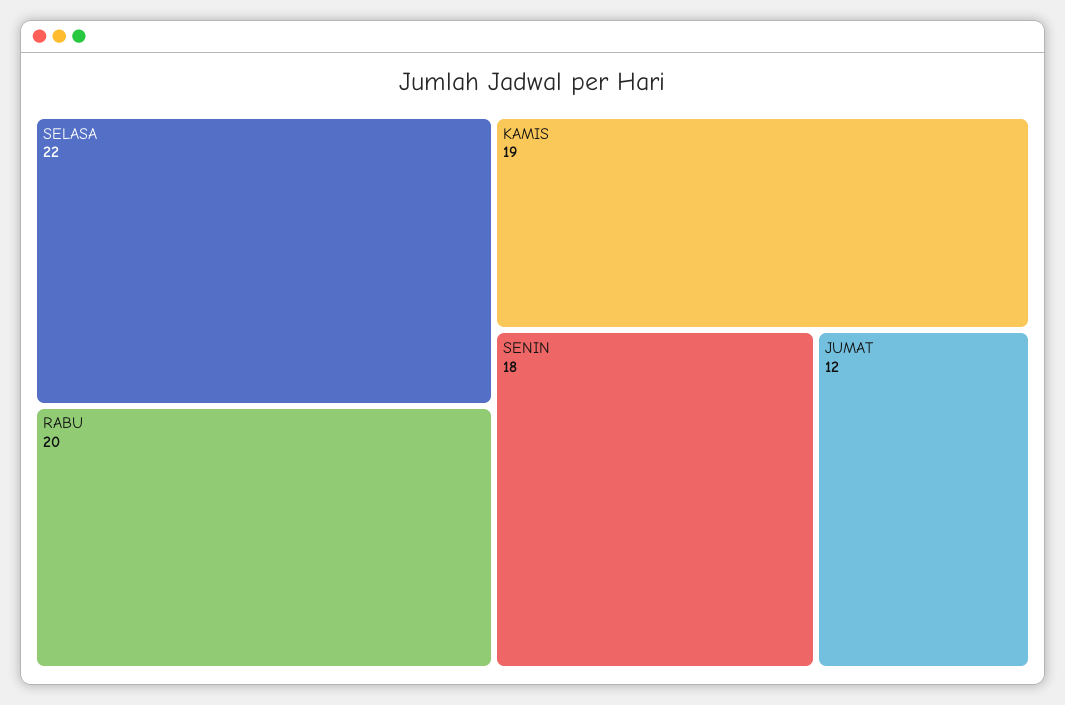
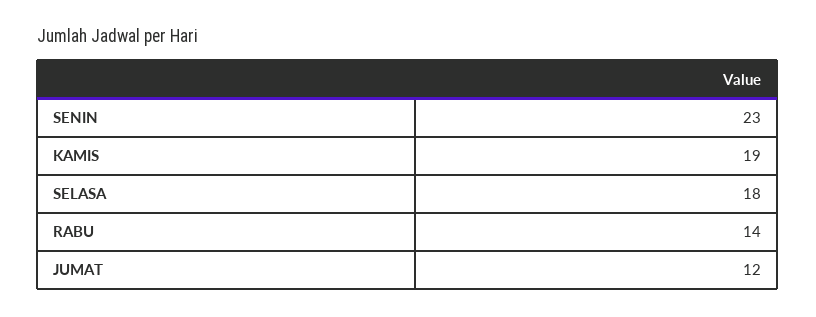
  {
-   "SELASA": 22,
+   "SELASA": 18,
-   "RABU": 20,
+   "RABU": 14,
    "KAMIS": 19,
-   "SENIN": 18,
+   "SENIN": 23,
    "JUMAT": 12
  }

